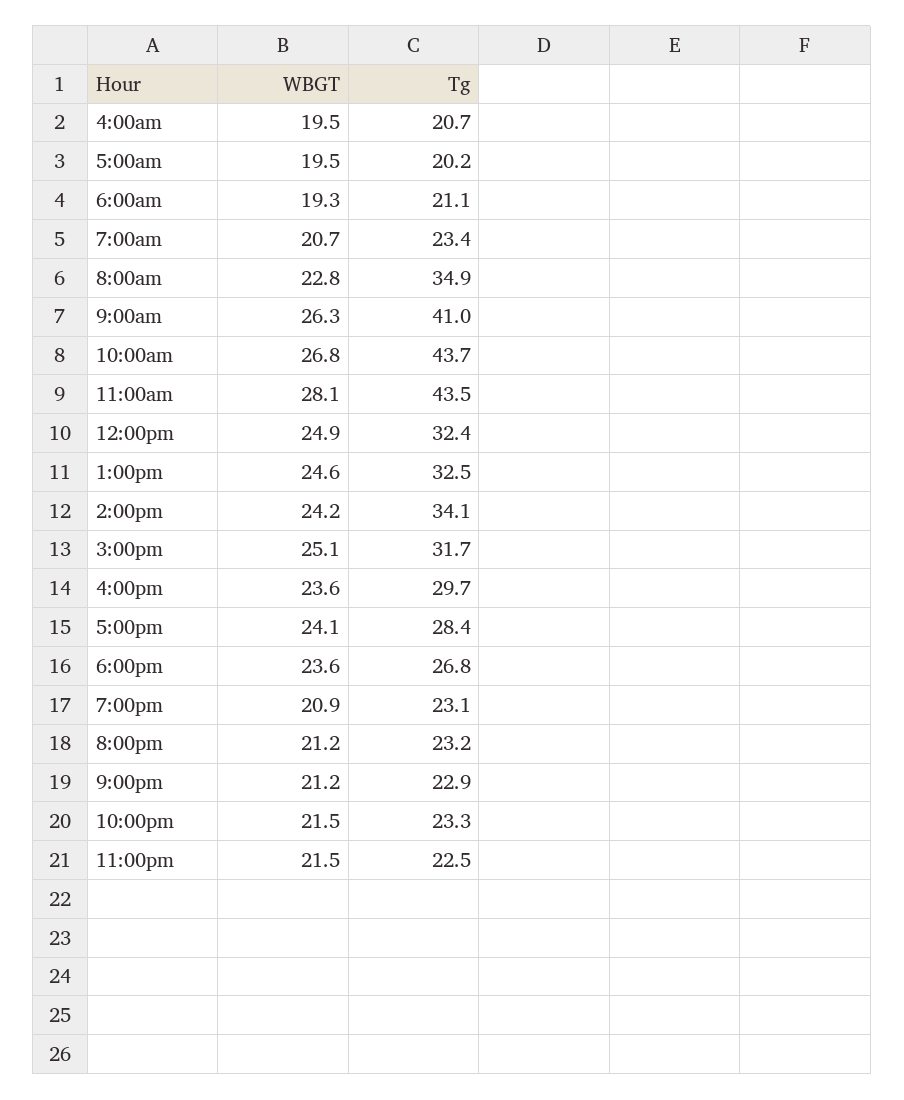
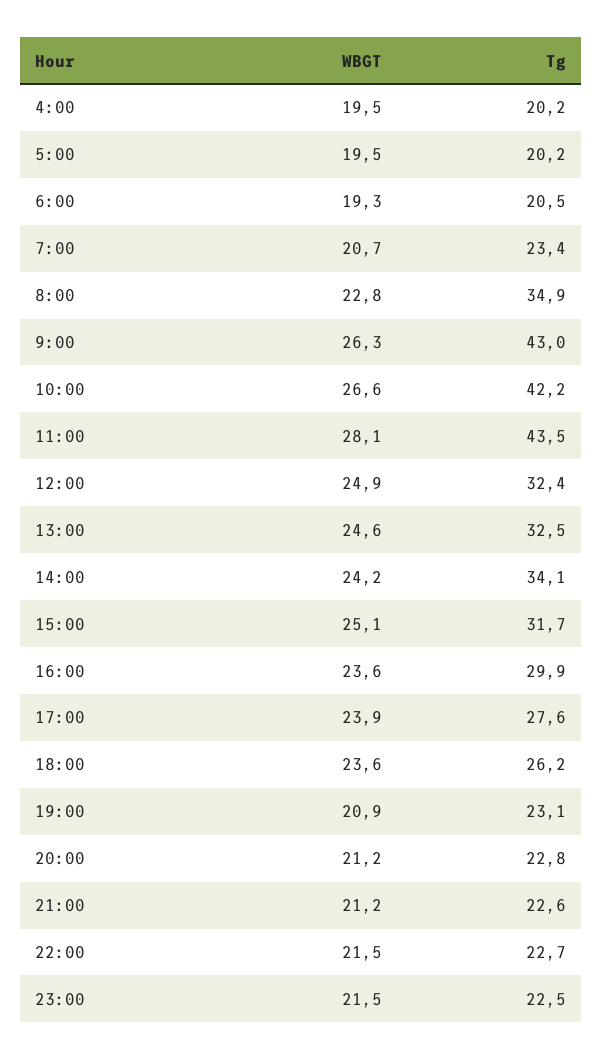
  {
    "WBGT": {
      "4:00am": 19.5,
      "5:00am": 19.5,
      "6:00am": 19.3,
      "7:00am": 20.7,
      "8:00am": 22.8,
      "9:00am": 26.3,
-     "10:00am": 26.8,
+     "10:00am": 26.6,
      "11:00am": 28.1,
      "12:00pm": 24.9,
      "1:00pm": 24.6,
      "2:00pm": 24.2,
      "3:00pm": 25.1,
      "4:00pm": 23.6,
-     "5:00pm": 24.1,
+     "5:00pm": 23.9,
      "6:00pm": 23.6,
      "7:00pm": 20.9,
      "8:00pm": 21.2,
      "9:00pm": 21.2,
      "10:00pm": 21.5,
      "11:00pm": 21.5
    },
    "Tg": {
-     "4:00am": 20.7,
+     "4:00am": 20.2,
      "5:00am": 20.2,
-     "6:00am": 21.1,
+     "6:00am": 20.5,
      "7:00am": 23.4,
      "8:00am": 34.9,
-     "9:00am": 41,
+     "9:00am": 43,
-     "10:00am": 43.7,
+     "10:00am": 42.2,
      "11:00am": 43.5,
      "12:00pm": 32.4,
      "1:00pm": 32.5,
      "2:00pm": 34.1,
      "3:00pm": 31.7,
-     "4:00pm": 29.7,
+     "4:00pm": 29.9,
-     "5:00pm": 28.4,
+     "5:00pm": 27.6,
-     "6:00pm": 26.8,
+     "6:00pm": 26.2,
      "7:00pm": 23.1,
-     "8:00pm": 23.2,
+     "8:00pm": 22.8,
-     "9:00pm": 22.9,
+     "9:00pm": 22.6,
-     "10:00pm": 23.3,
+     "10:00pm": 22.7,
      "11:00pm": 22.5
    }
  }

